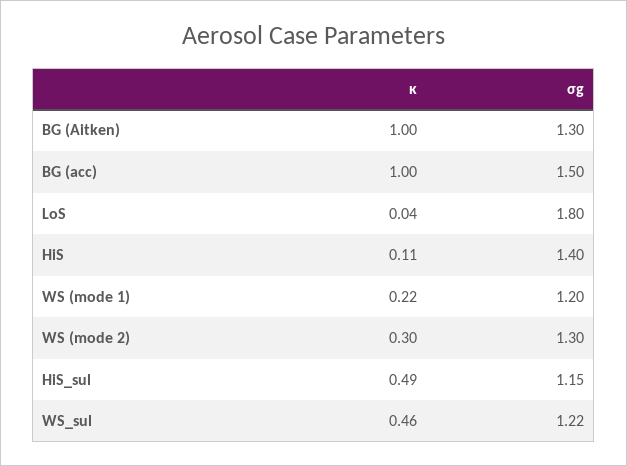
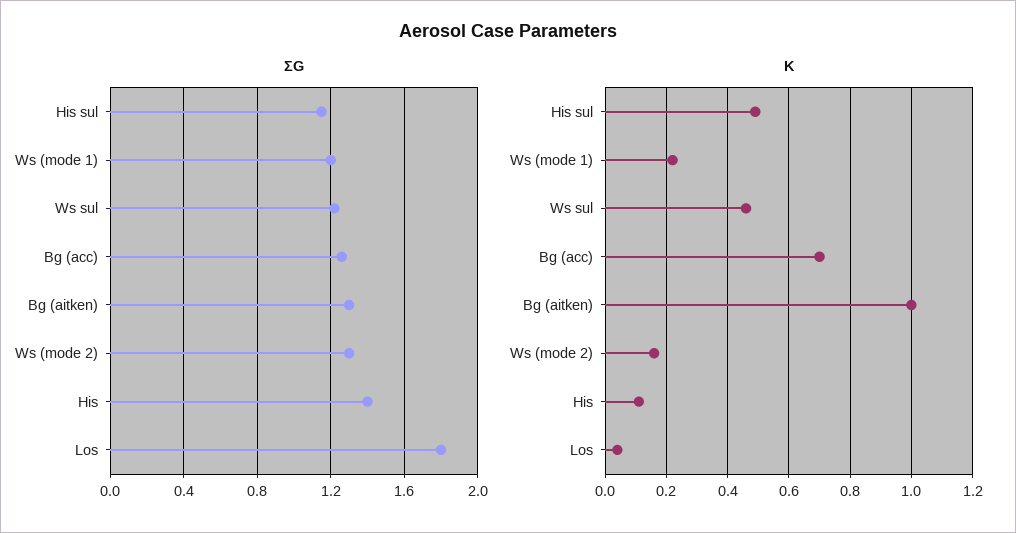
  {
    "κ": {
      "BG (Aitken)": 1,
-     "BG (acc)": 1,
+     "BG (acc)": 0.7,
      "LoS": 0.04,
      "HiS": 0.11,
      "WS (mode 1)": 0.22,
-     "WS (mode 2)": 0.3,
+     "WS (mode 2)": 0.15,
      "HiS_sul": 0.49,
      "WS_sul": 0.46
    },
    "σg": {
      "BG (Aitken)": 1.3,
-     "BG (acc)": 1.5,
+     "BG (acc)": 1.25,
      "LoS": 1.8,
      "HiS": 1.4,
      "WS (mode 1)": 1.2,
      "WS (mode 2)": 1.3,
      "HiS_sul": 1.15,
      "WS_sul": 1.22
    }
  }

